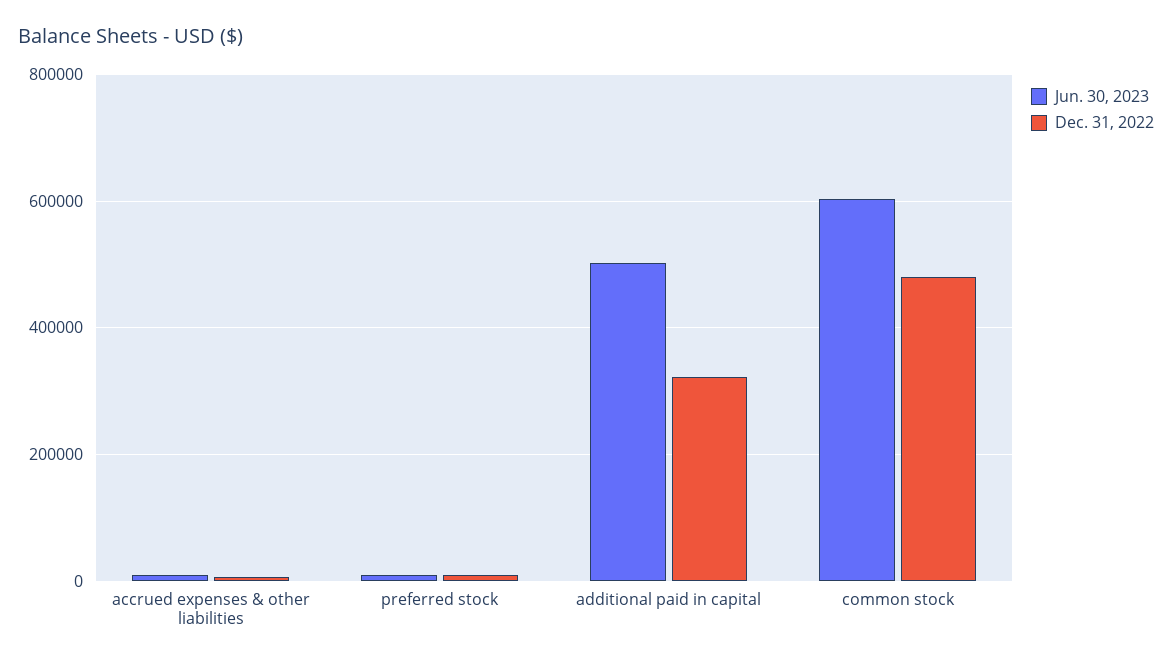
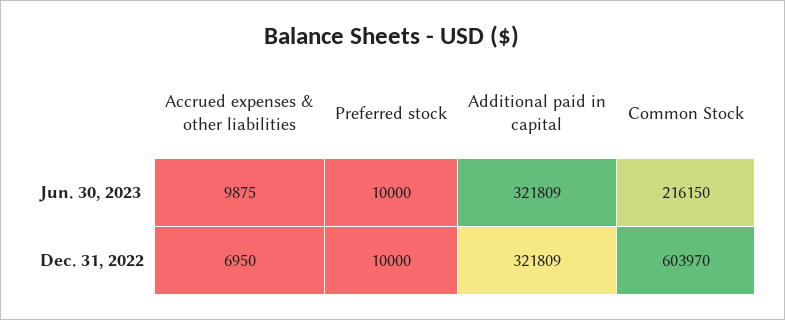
  {
    "Jun. 30, 2023": {
      "accrued expenses & other liabilities": 9875,
      "preferred stock": 10000,
-     "additional paid in capital": 500000,
+     "additional paid in capital": 321809,
-     "common stock": 600000
+     "common stock": 216150
    },
    "Dec. 31, 2022": {
      "accrued expenses & other liabilities": 6950,
      "preferred stock": 10000,
      "additional paid in capital": 321809,
-     "common stock": 480000
+     "common stock": 603970
    }
  }

